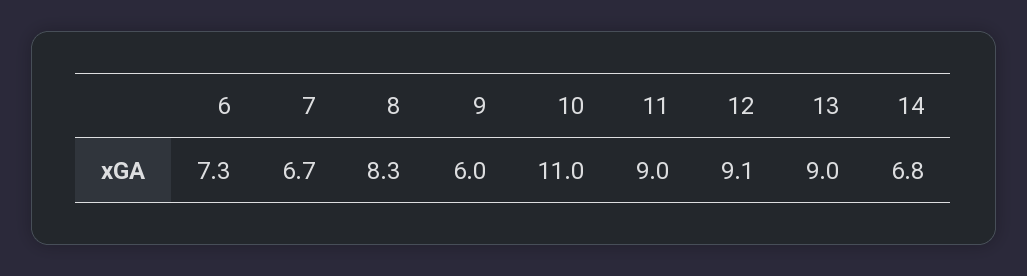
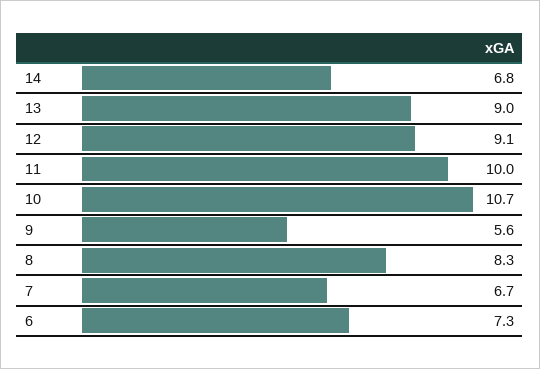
  {
    "6": 7.3,
    "7": 6.7,
    "8": 8.3,
-   "9": 6,
+   "9": 5.6,
-   "10": 11,
+   "10": 10.7,
-   "11": 9,
+   "11": 10,
    "12": 9.1,
    "13": 9,
    "14": 6.8
  }

